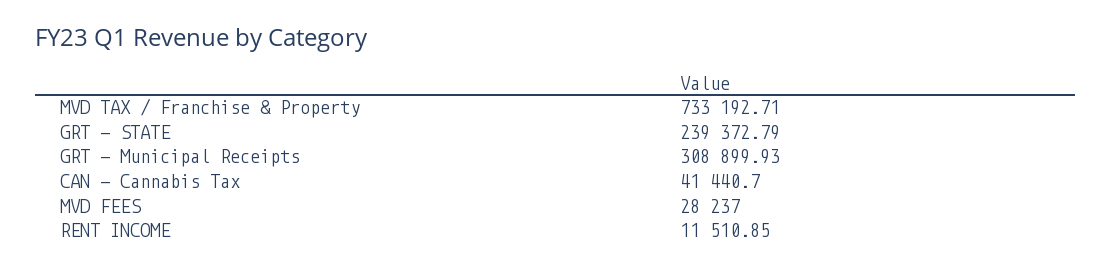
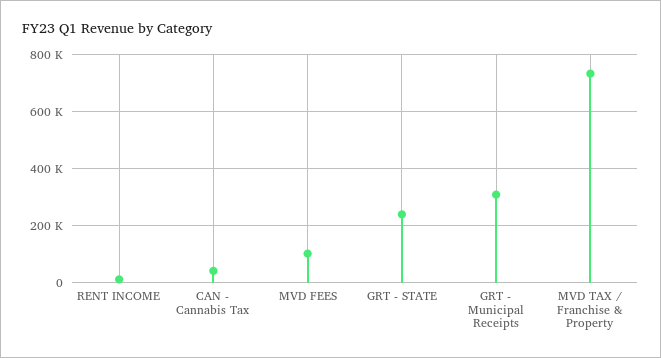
  {
    "MVD TAX / Franchise & Property": 733192.71,
    "GRT - STATE": 239372.79,
    "GRT - Municipal Receipts": 308899.93,
    "CAN - Cannabis Tax": 41440.7,
-   "MVD FEES": 28237,
+   "MVD FEES": 100000,
    "RENT INCOME": 11510.85
  }

